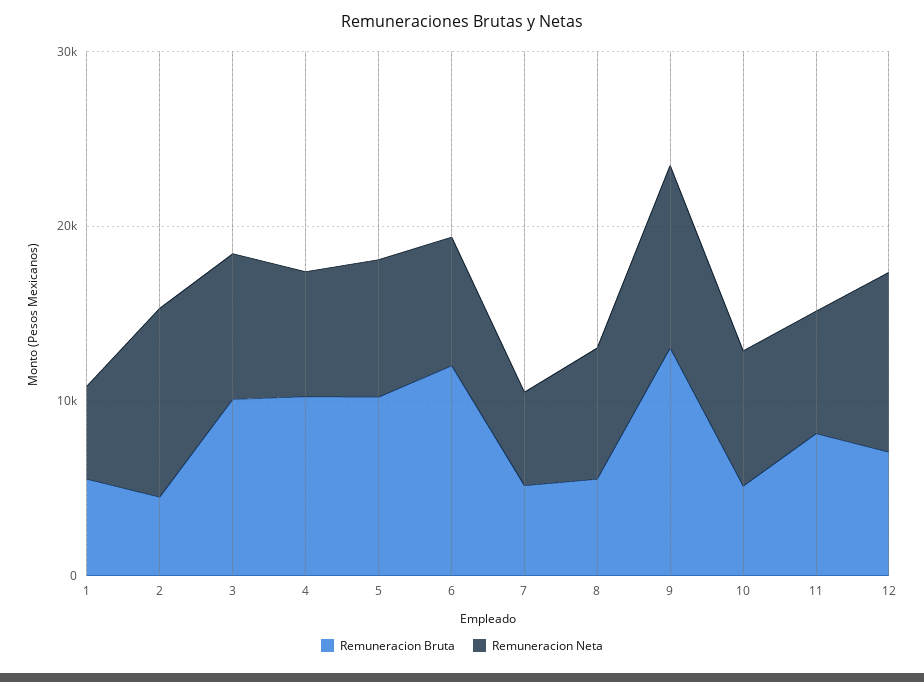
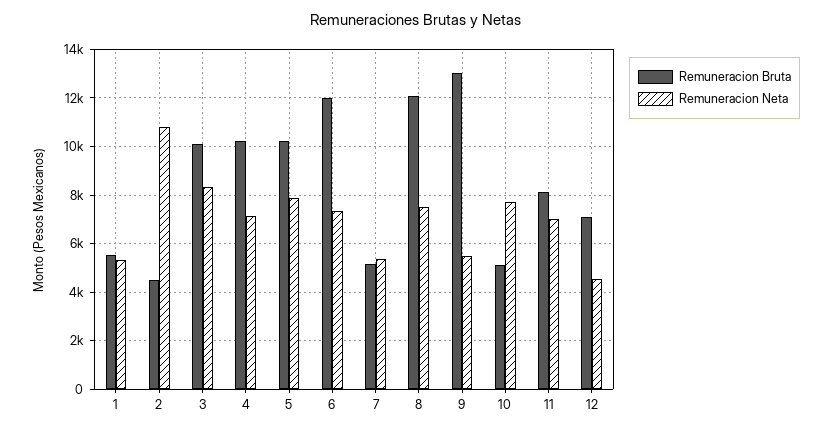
  {
    "Remuneracion Bruta": {
      "1": 5500,
      "2": 4500,
      "3": 10000,
      "4": 10250,
      "5": 10250,
      "6": 12000,
      "7": 5250,
-     "8": 6000,
+     "8": 12000,
      "9": 13000,
      "10": 5250,
      "11": 8250,
      "12": 7000
    },
    "Remuneracion Neta": {
      "1": 5250,
      "2": 10750,
      "3": 8250,
      "4": 7250,
      "5": 7750,
      "6": 7250,
      "7": 5250,
      "8": 7500,
-     "9": 10000,
+     "9": 5500,
      "10": 7750,
      "11": 7000,
-     "12": 10000
+     "12": 4500
    }
  }

